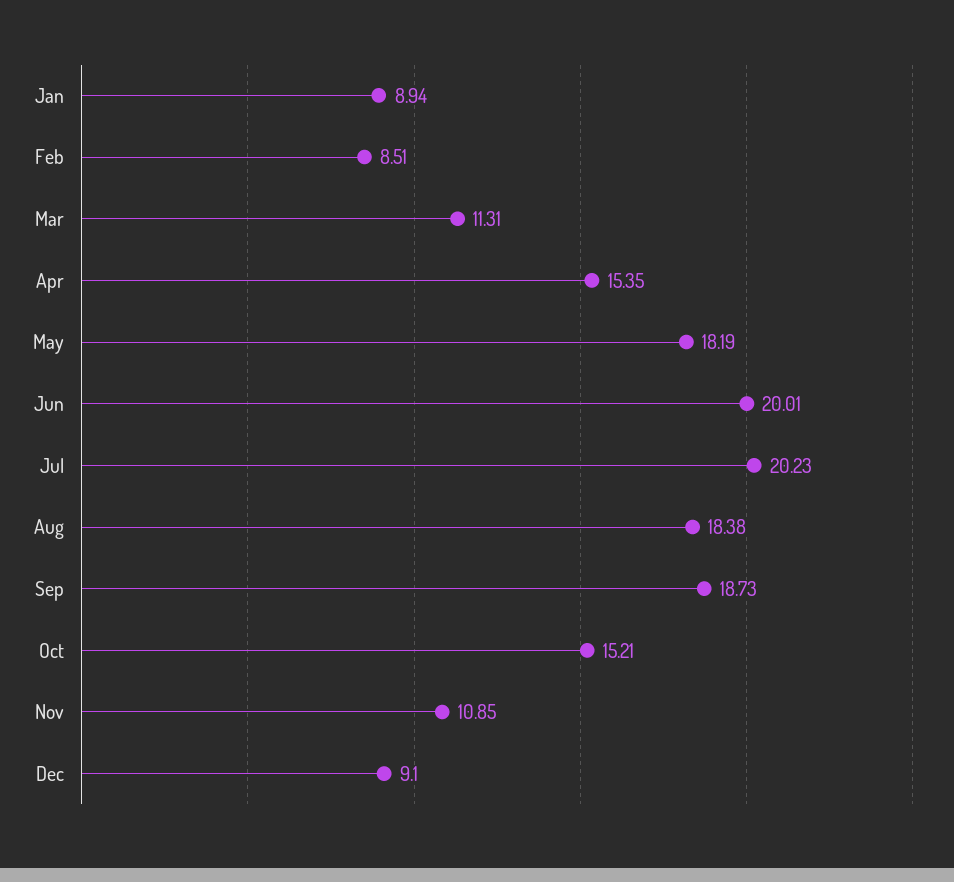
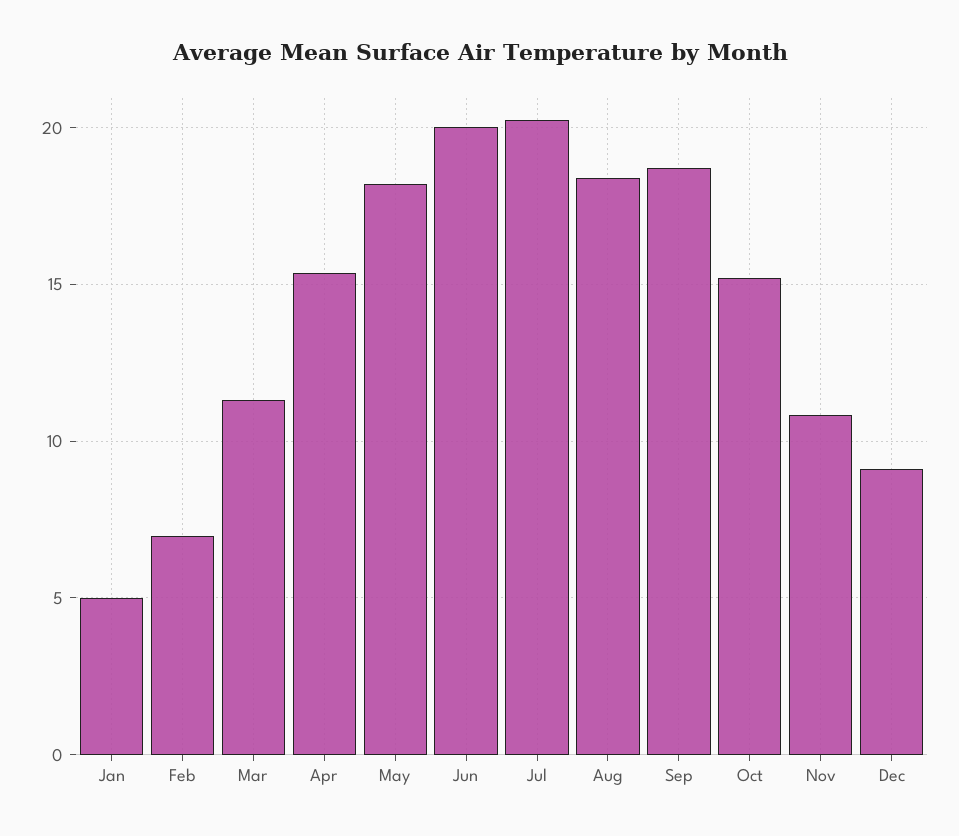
  {
-   "Jan": 8.94,
+   "Jan": 5,
-   "Feb": 8.51,
+   "Feb": 7,
    "Mar": 11.31,
    "Apr": 15.35,
    "May": 18.19,
    "Jun": 20.01,
    "Jul": 20.23,
    "Aug": 18.38,
    "Sep": 18.73,
    "Oct": 15.21,
    "Nov": 10.85,
    "Dec": 9.1
  }

